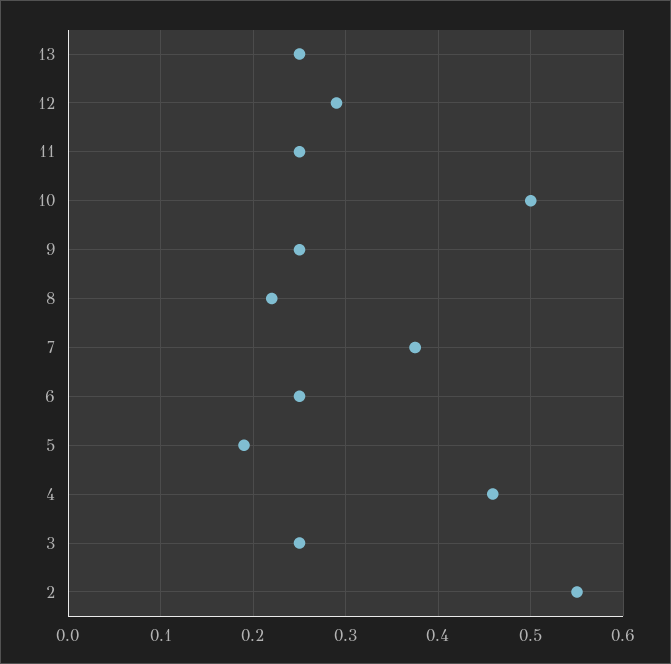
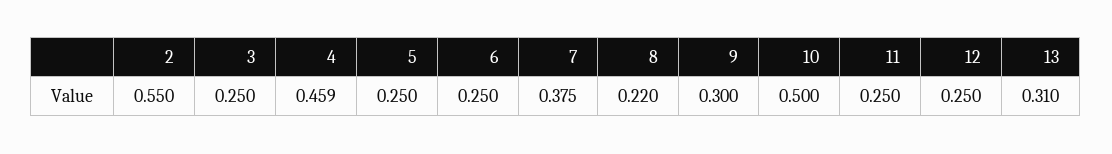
  {
-   "13": 0.25,
+   "13": 0.31,
-   "12": 0.29,
+   "12": 0.25,
    "11": 0.25,
    "10": 0.5,
-   "9": 0.25,
+   "9": 0.3,
    "8": 0.22,
    "7": 0.375,
    "6": 0.25,
-   "5": 0.19,
+   "5": 0.25,
    "4": 0.459,
    "3": 0.25,
    "2": 0.55
  }

